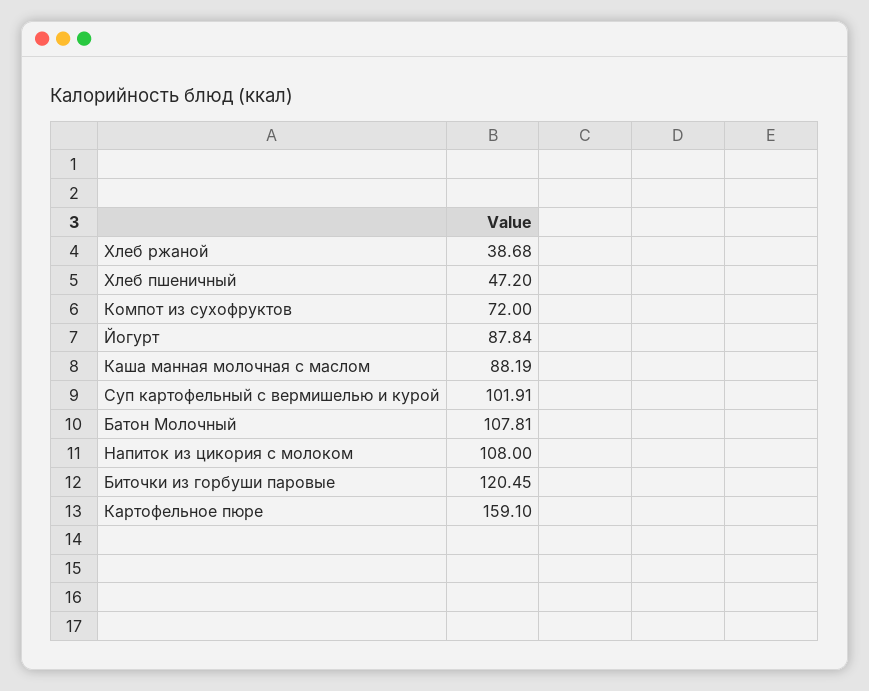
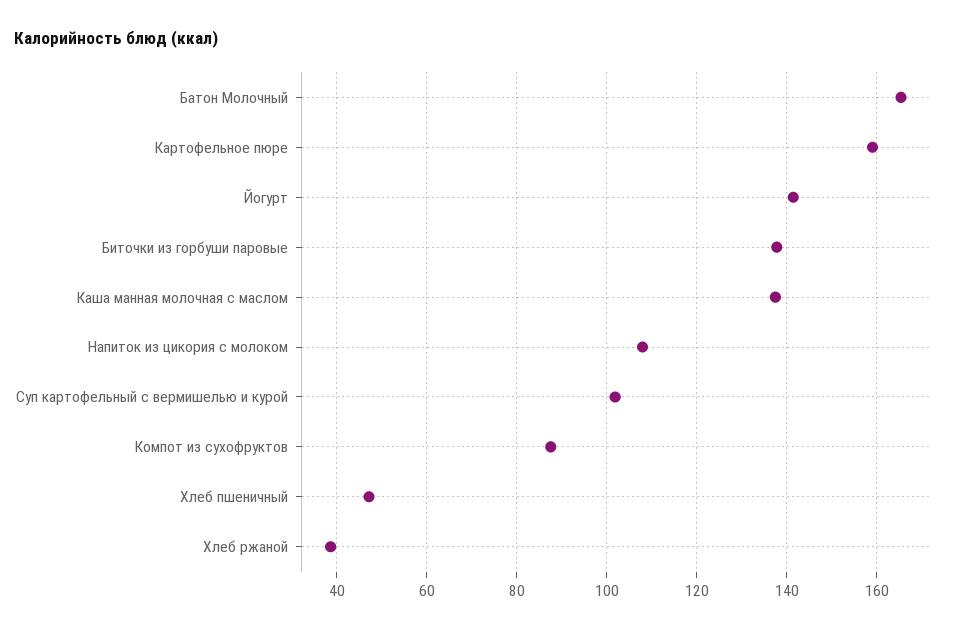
  {
    "Хлеб ржаной": 38.68,
    "Хлеб пшеничный": 47.2,
-   "Компот из сухофруктов": 72,
+   "Компот из сухофруктов": 88,
-   "Йогурт": 87.84,
+   "Йогурт": 142,
-   "Каша манная молочная с маслом": 88.19,
+   "Каша манная молочная с маслом": 138,
    "Суп картофельный с вермишелью и курой": 101.91,
-   "Батон Молочный": 107.81,
+   "Батон Молочный": 166,
    "Напиток из цикория с молоком": 108,
-   "Биточки из горбуши паровые": 120.45,
+   "Биточки из горбуши паровые": 138,
    "Картофельное пюре": 159.1
  }

